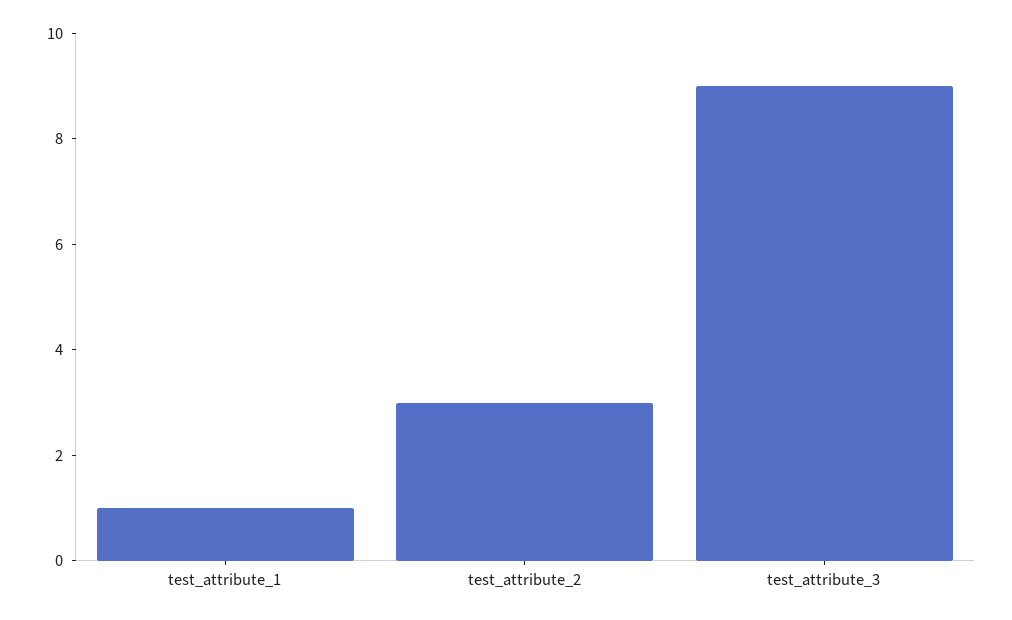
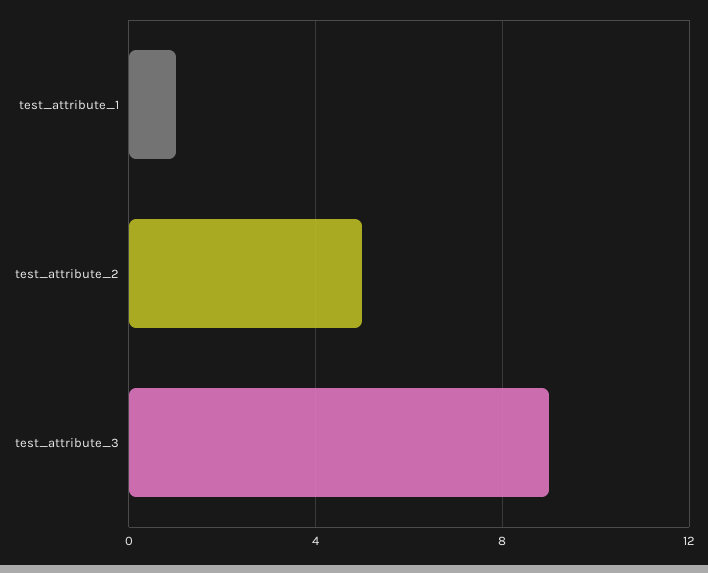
  {
    "test_attribute_1": 1,
-   "test_attribute_2": 3,
+   "test_attribute_2": 5,
    "test_attribute_3": 9
  }

